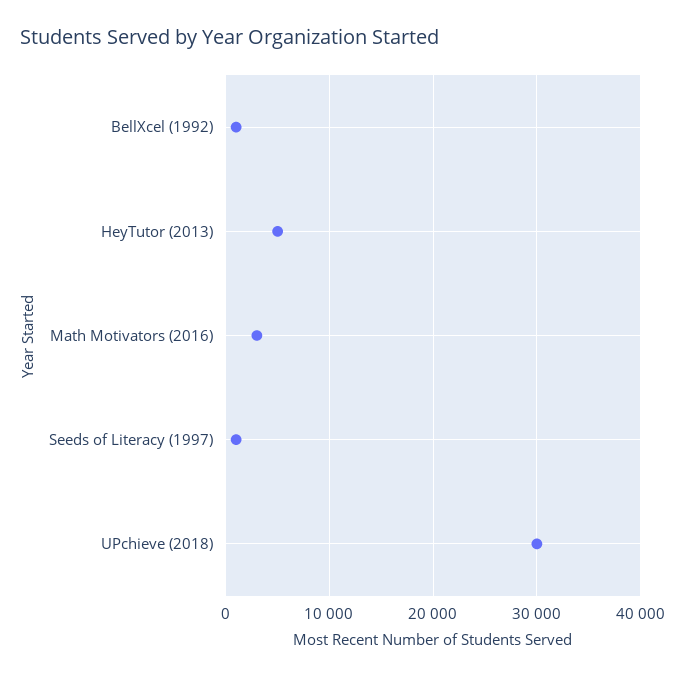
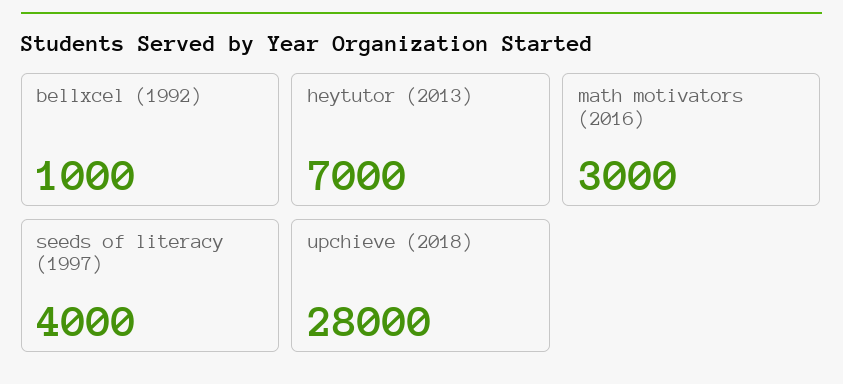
  {
    "BellXcel (1992)": 1000,
-   "HeyTutor (2013)": 5000,
+   "HeyTutor (2013)": 7000,
    "Math Motivators (2016)": 3000,
-   "Seeds of Literacy (1997)": 1000,
+   "Seeds of Literacy (1997)": 4000,
-   "UPchieve (2018)": 30000
+   "UPchieve (2018)": 28000
  }

